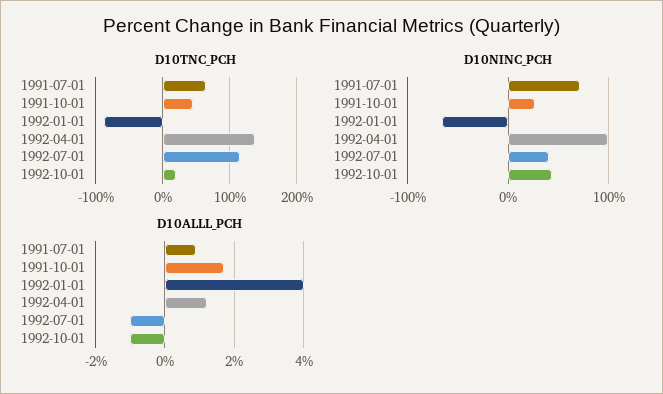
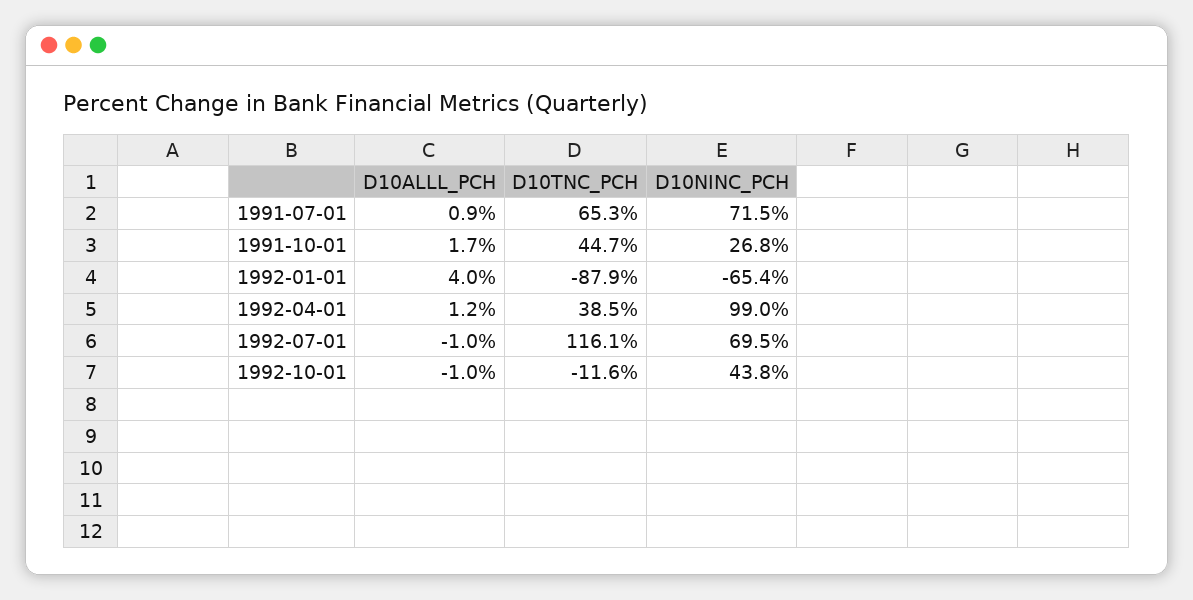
  {
    "D10TNC_PCH": {
      "1991-07-01": 65.3,
      "1991-10-01": 44.7,
      "1992-01-01": -87.9,
-     "1992-04-01": 140,
+     "1992-04-01": 38.5,
      "1992-07-01": 116.1,
-     "1992-10-01": 20
+     "1992-10-01": -11.6
    },
    "D10NINC_PCH": {
      "1991-07-01": 71.5,
      "1991-10-01": 26.8,
      "1992-01-01": -65.4,
      "1992-04-01": 99,
-     "1992-07-01": 40,
+     "1992-07-01": 69.5,
      "1992-10-01": 43.8
    },
    "D10ALLL_PCH": {
      "1991-07-01": 0.9,
      "1991-10-01": 1.7,
      "1992-01-01": 4,
      "1992-04-01": 1.2,
      "1992-07-01": -1,
      "1992-10-01": -1
    }
  }

